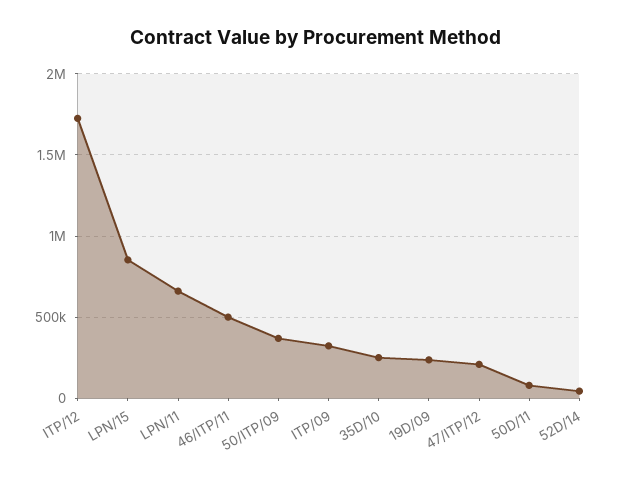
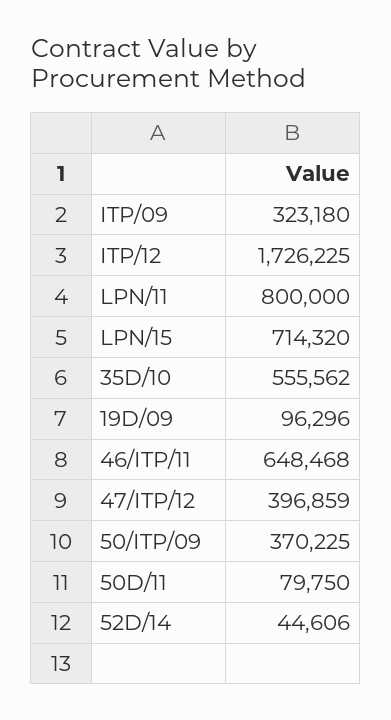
  {
    "ITP/12": 1726225,
-   "LPN/15": 850000,
+   "LPN/15": 714320,
-   "LPN/11": 650000,
+   "LPN/11": 800000,
-   "46/ITP/11": 500000,
+   "46/ITP/11": 648468,
    "50/ITP/09": 370225,
    "ITP/09": 323180,
-   "35D/10": 250000,
+   "35D/10": 555562,
-   "19D/09": 250000,
+   "19D/09": 96296,
-   "47/ITP/12": 200000,
+   "47/ITP/12": 396859,
    "50D/11": 79750,
    "52D/14": 44606
  }

